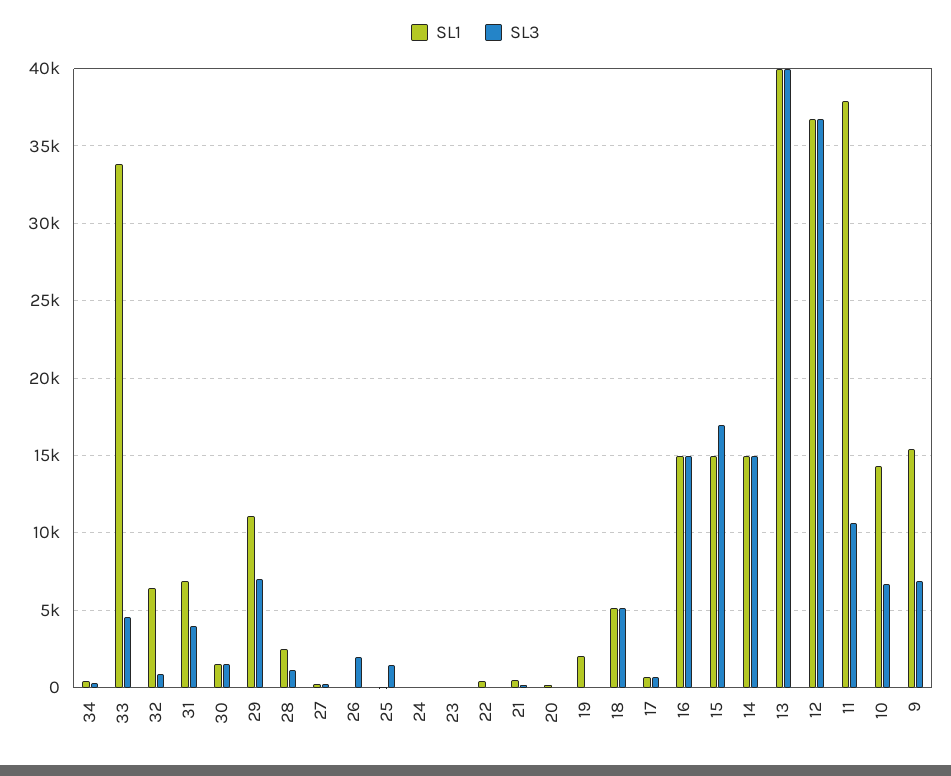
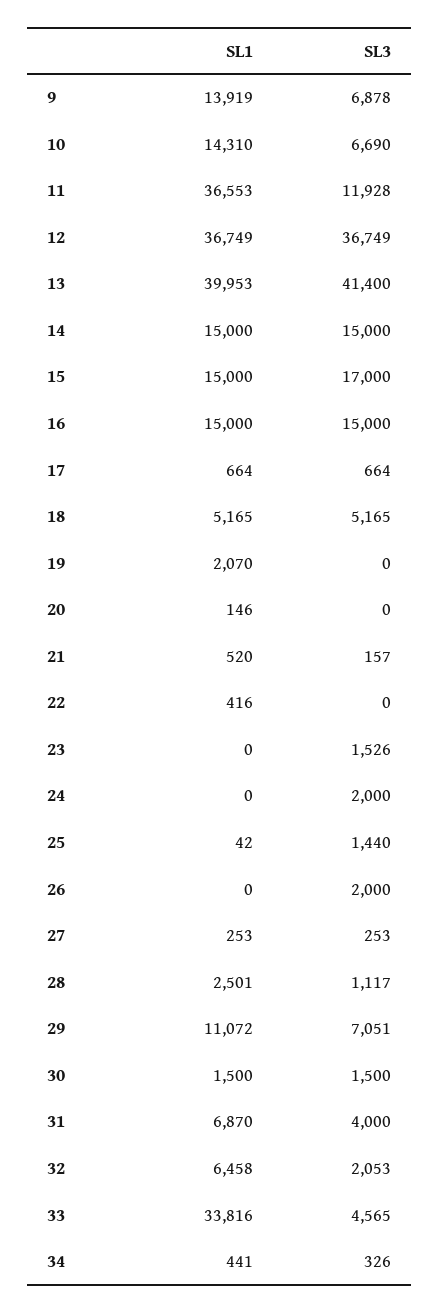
  {
    "SL1": {
      "34": 441,
      "33": 33816,
      "32": 6458,
      "31": 6870,
      "30": 1500,
      "29": 11072,
      "28": 2501,
      "27": 253,
      "26": 0,
      "25": 42,
      "24": 0,
      "23": 0,
      "22": 416,
      "21": 520,
      "20": 146,
      "19": 2070,
      "18": 5165,
      "17": 664,
      "16": 15000,
      "15": 15000,
      "14": 15000,
      "13": 39953,
      "12": 36749,
-     "11": 38000,
+     "11": 36553,
      "10": 14310,
-     "9": 15500
+     "9": 13919
    },
    "SL3": {
      "34": 326,
      "33": 4565,
-     "32": 1000,
+     "32": 2053,
      "31": 4000,
      "30": 1500,
      "29": 7051,
      "28": 1117,
      "27": 253,
      "26": 2000,
      "25": 1440,
-     "24": 0,
+     "24": 2000,
-     "23": 0,
+     "23": 1526,
      "22": 0,
      "21": 157,
      "20": 0,
      "19": 0,
      "18": 5165,
      "17": 664,
      "16": 15000,
      "15": 17000,
      "14": 15000,
-     "13": 40000,
+     "13": 41400,
      "12": 36749,
-     "11": 10500,
+     "11": 11928,
      "10": 6690,
      "9": 6878
    }
  }

